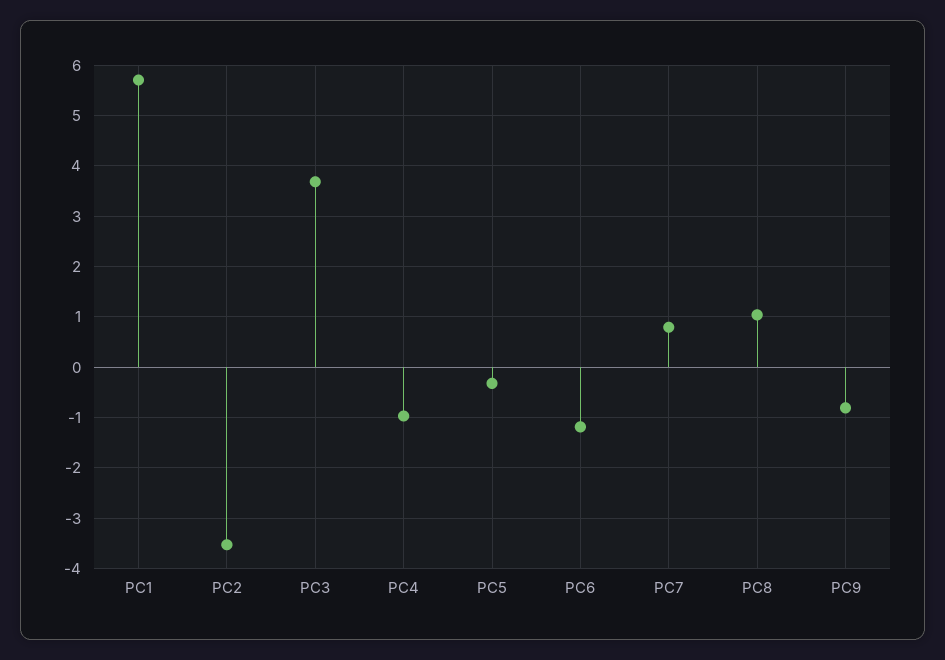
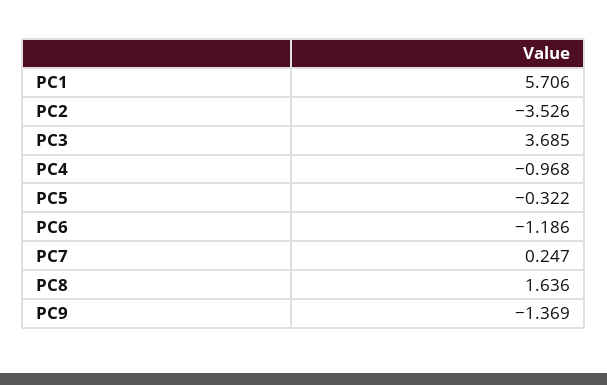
  {
    "PC1": 5.706,
    "PC2": -3.526,
    "PC3": 3.685,
    "PC4": -0.968,
    "PC5": -0.322,
    "PC6": -1.186,
-   "PC7": 0.8,
+   "PC7": 0.247,
-   "PC8": 1,
+   "PC8": 1.636,
-   "PC9": -0.8
+   "PC9": -1.369
  }

